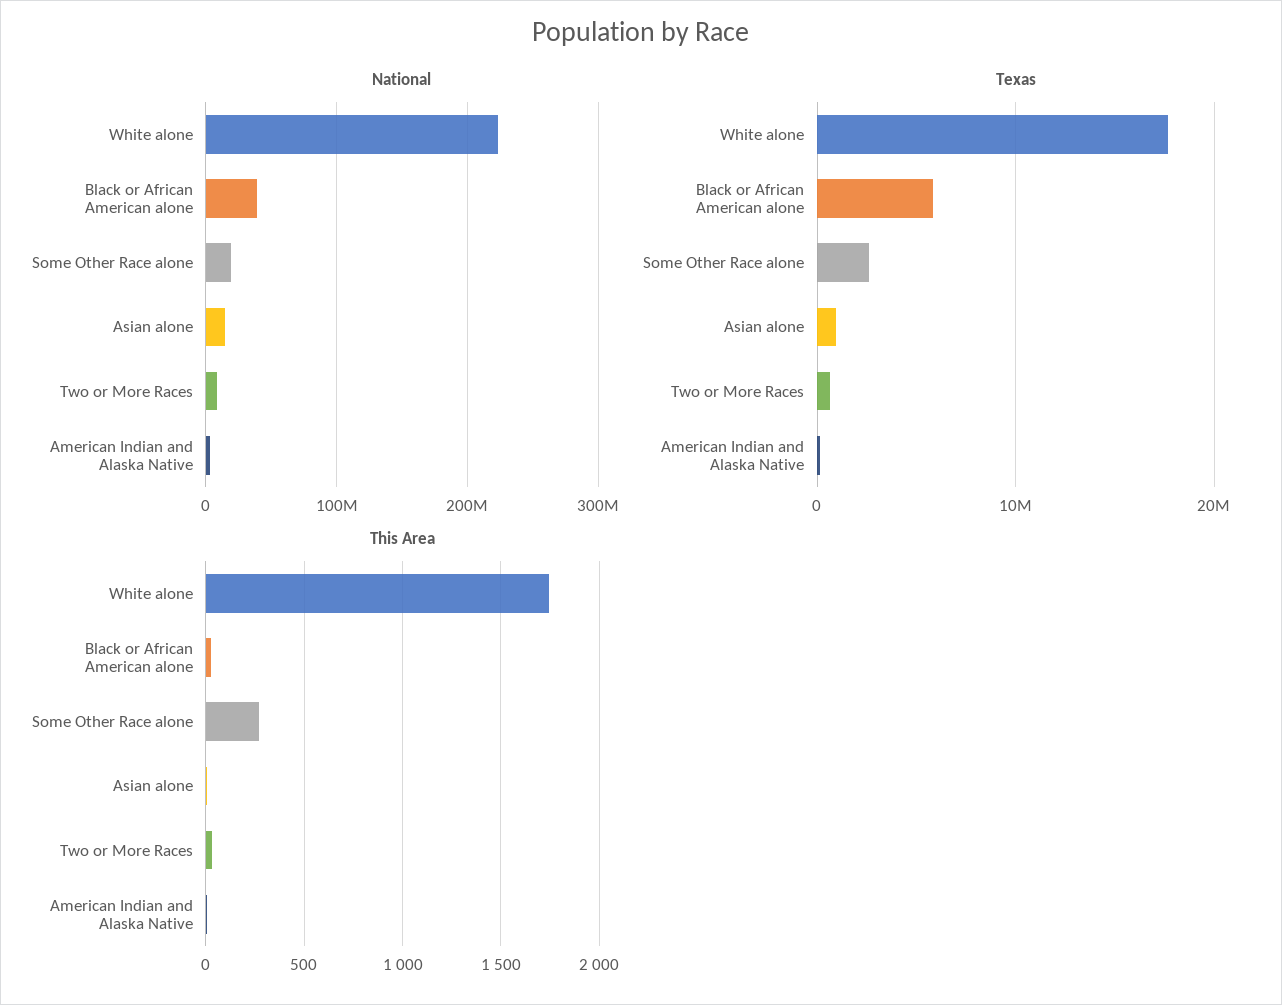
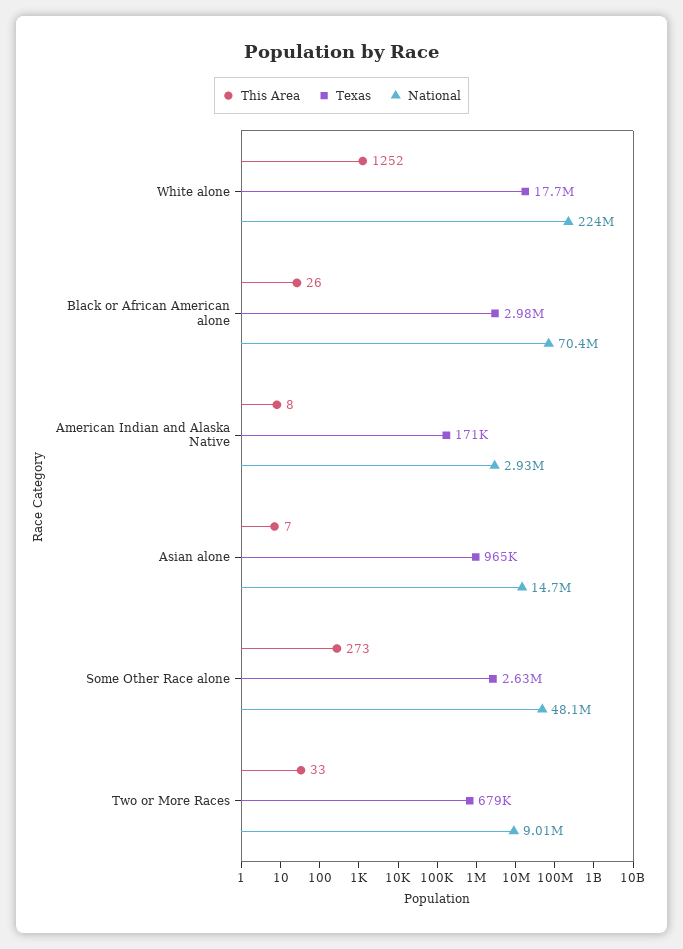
  {
    "National": {
      "White alone": 224000000,
-     "Black or African American alone": 40000000,
+     "Black or African American alone": 70400000,
-     "Some Other Race alone": 20000000,
+     "Some Other Race alone": 48100000,
      "Asian alone": 14700000,
      "Two or More Races": 9010000,
      "American Indian and Alaska Native": 2930000
    },
    "Texas": {
      "White alone": 17700000,
-     "Black or African American alone": 6000000,
+     "Black or African American alone": 2980000,
      "Some Other Race alone": 2630000,
      "Asian alone": 965000,
      "Two or More Races": 679000,
      "American Indian and Alaska Native": 171000
    },
    "This Area": {
-     "White alone": 1750,
+     "White alone": 1252,
      "Black or African American alone": 26,
      "Some Other Race alone": 273,
      "Asian alone": 7,
      "Two or More Races": 33,
      "American Indian and Alaska Native": 8
    }
  }

